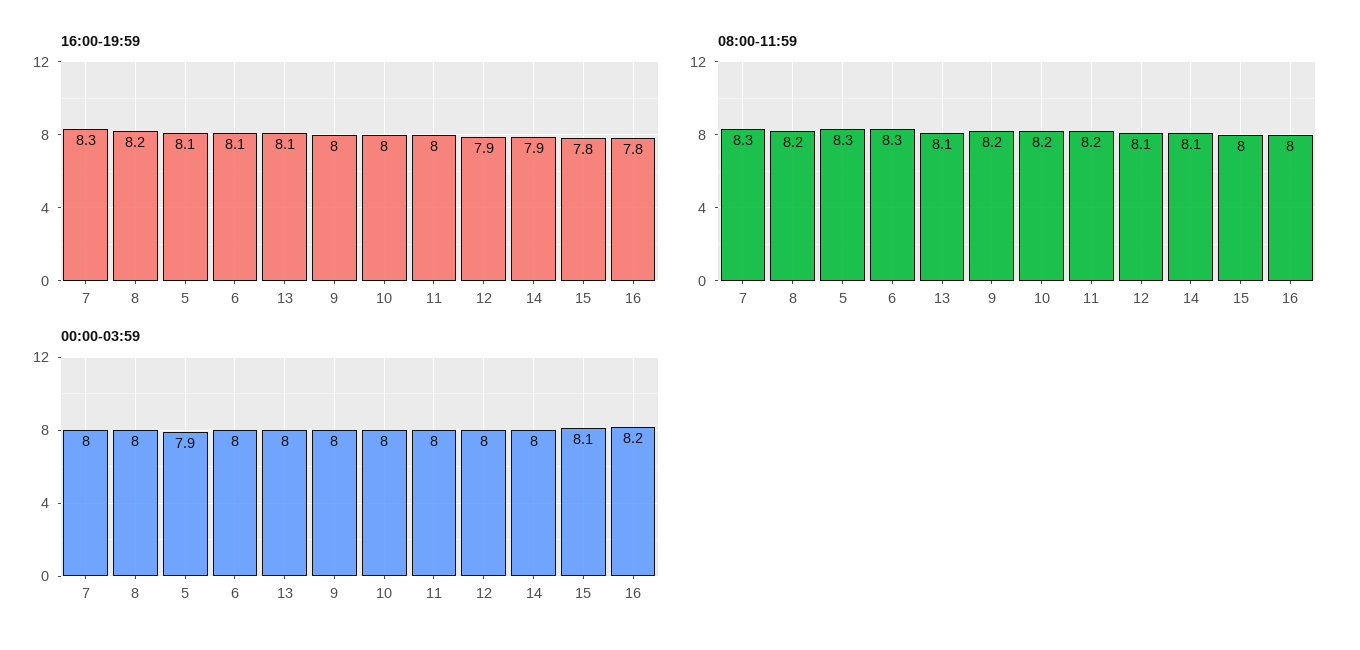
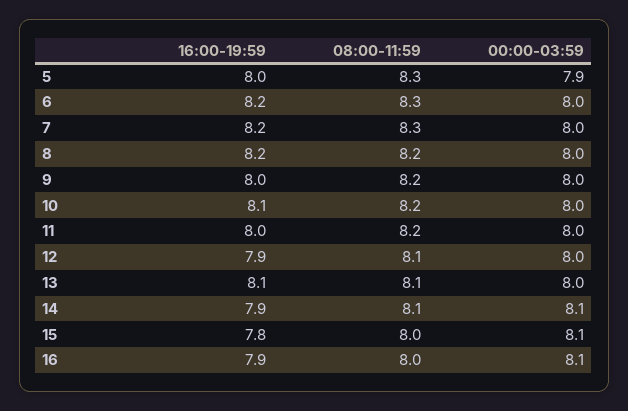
  {
    "16:00-19:59": {
-     "7": 8.3,
+     "7": 8.2,
      "8": 8.2,
-     "5": 8.1,
+     "5": 8,
-     "6": 8.1,
+     "6": 8.2,
      "13": 8.1,
      "9": 8,
-     "10": 8,
+     "10": 8.1,
      "11": 8,
      "12": 7.9,
      "14": 7.9,
      "15": 7.8,
-     "16": 7.8
+     "16": 7.9
    },
    "08:00-11:59": {
      "7": 8.3,
      "8": 8.2,
      "5": 8.3,
      "6": 8.3,
      "13": 8.1,
      "9": 8.2,
      "10": 8.2,
      "11": 8.2,
      "12": 8.1,
      "14": 8.1,
      "15": 8,
      "16": 8
    },
    "00:00-03:59": {
      "7": 8,
      "8": 8,
      "5": 7.9,
      "6": 8,
      "13": 8,
      "9": 8,
      "10": 8,
      "11": 8,
      "12": 8,
-     "14": 8,
+     "14": 8.1,
      "15": 8.1,
-     "16": 8.2
+     "16": 8.1
    }
  }

